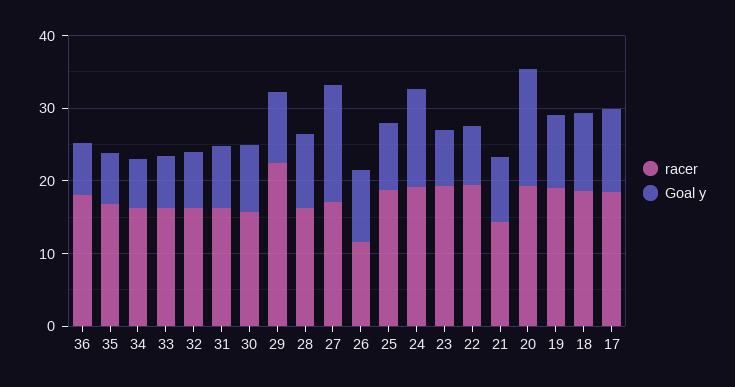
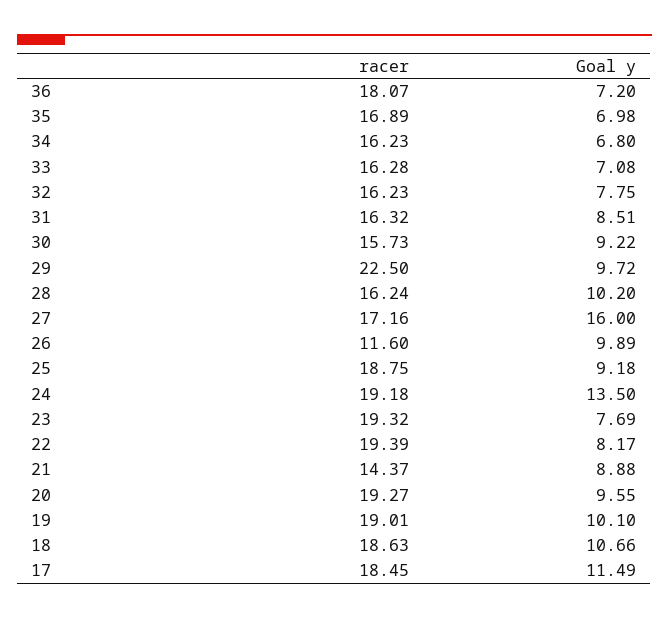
  {
    "racer": {
      "36": 18.07,
      "35": 16.89,
      "34": 16.23,
      "33": 16.28,
      "32": 16.23,
      "31": 16.32,
      "30": 15.73,
      "29": 22.5,
      "28": 16.24,
      "27": 17.16,
      "26": 11.6,
      "25": 18.75,
      "24": 19.18,
      "23": 19.32,
      "22": 19.39,
      "21": 14.37,
      "20": 19.27,
      "19": 19.01,
      "18": 18.63,
      "17": 18.45
    },
    "Goal y": {
      "36": 7.2,
      "35": 6.98,
      "34": 6.8,
      "33": 7.08,
      "32": 7.75,
      "31": 8.51,
      "30": 9.22,
      "29": 9.72,
      "28": 10.2,
      "27": 16,
      "26": 9.89,
      "25": 9.18,
      "24": 13.5,
      "23": 7.69,
      "22": 8.17,
      "21": 8.88,
-     "20": 16,
+     "20": 9.55,
      "19": 10.1,
      "18": 10.66,
      "17": 11.49
    }
  }

